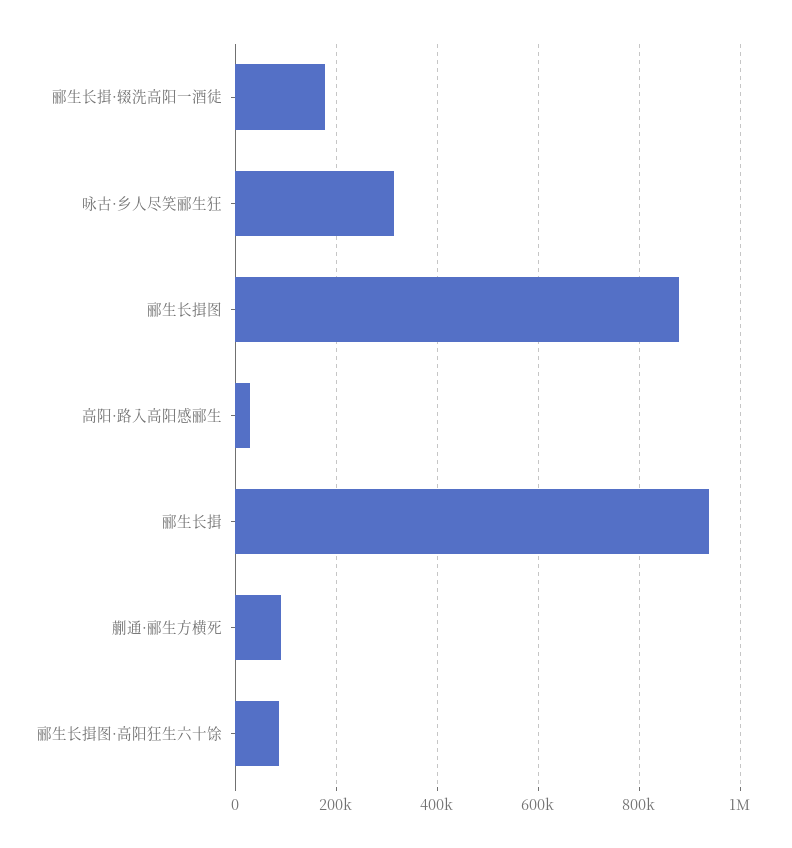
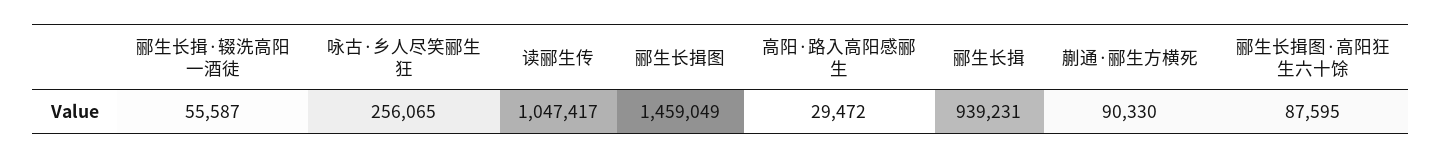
  {
-   "郦生长揖·辍洗高阳一酒徒": 180000,
+   "郦生长揖·辍洗高阳一酒徒": 55587,
-   "咏古·乡人尽笑郦生狂": 320000,
+   "咏古·乡人尽笑郦生狂": 256065,
-   "郦生长揖图": 880000,
+   "郦生长揖图": 1459049,
    "高阳·路入高阳感郦生": 29472,
    "郦生长揖": 939231,
    "蒯通·郦生方横死": 90330,
-   "郦生长揖图·高阳狂生六十馀": 87595
+   "郦生长揖图·高阳狂生六十馀": 87595,
+   "读郦生传": 1047417
  }

